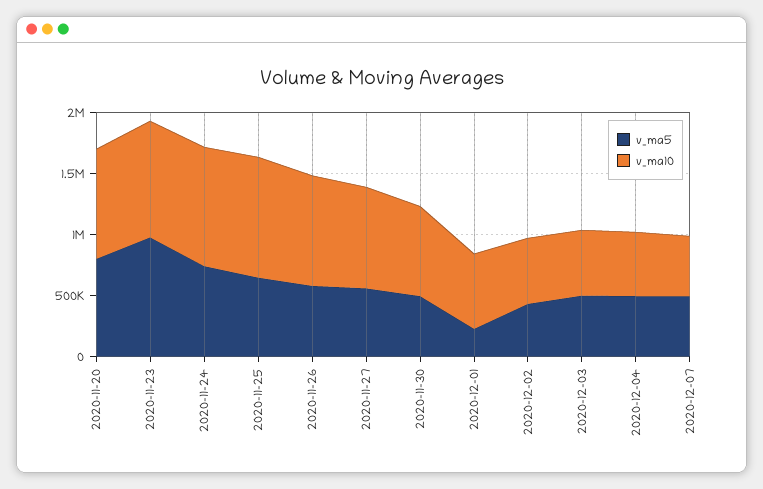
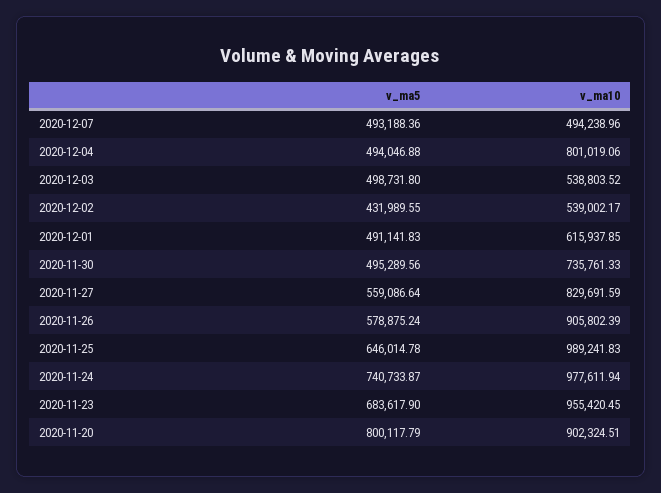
  {
    "v_ma5": {
      "2020-11-20": 800117.79,
-     "2020-11-23": 1000000,
+     "2020-11-23": 683617.9,
      "2020-11-24": 740733.87,
      "2020-11-25": 646014.78,
      "2020-11-26": 578875.24,
      "2020-11-27": 559086.64,
      "2020-11-30": 495289.56,
-     "2020-12-01": 200000,
+     "2020-12-01": 491141.83,
      "2020-12-02": 431989.55,
      "2020-12-03": 498731.8,
      "2020-12-04": 494046.88,
      "2020-12-07": 493188.36
    },
    "v_ma10": {
      "2020-11-20": 902324.51,
      "2020-11-23": 955420.45,
      "2020-11-24": 977611.94,
      "2020-11-25": 989241.83,
      "2020-11-26": 905802.39,
      "2020-11-27": 829691.59,
      "2020-11-30": 735761.33,
      "2020-12-01": 615937.85,
      "2020-12-02": 539002.17,
      "2020-12-03": 538803.52,
-     "2020-12-04": 500000,
+     "2020-12-04": 801019.06,
      "2020-12-07": 494238.96
    }
  }

